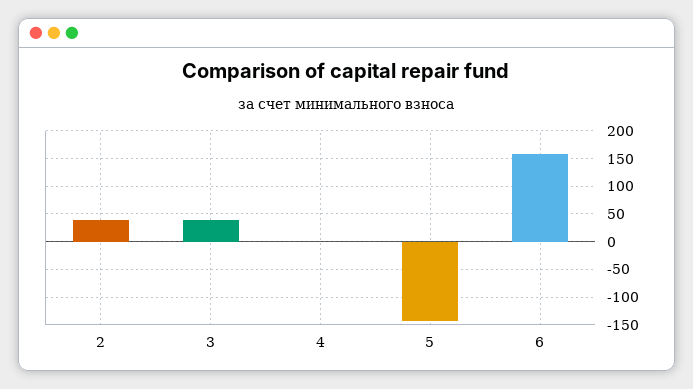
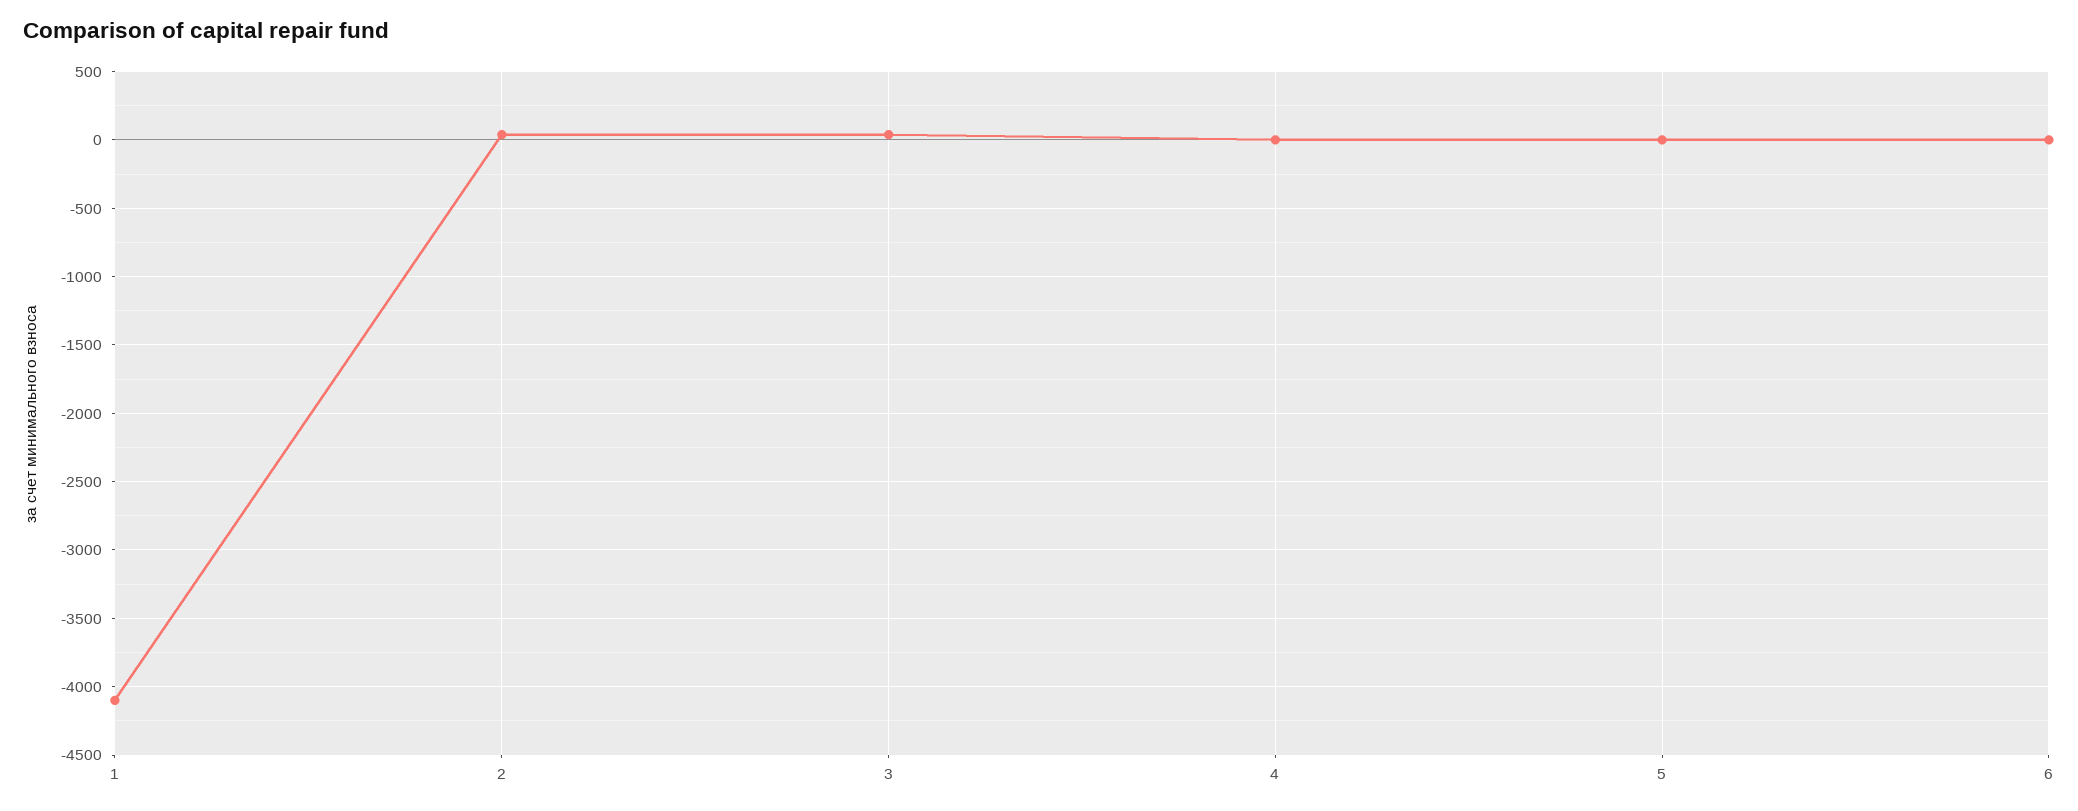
  {
    "2": 50,
    "3": 50,
    "4": 0,
-   "5": -150,
+   "5": 0,
-   "6": 150
+   "6": 0,
+   "1": -4100
  }

